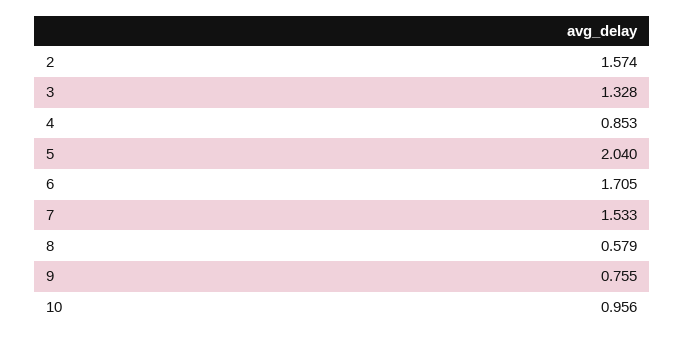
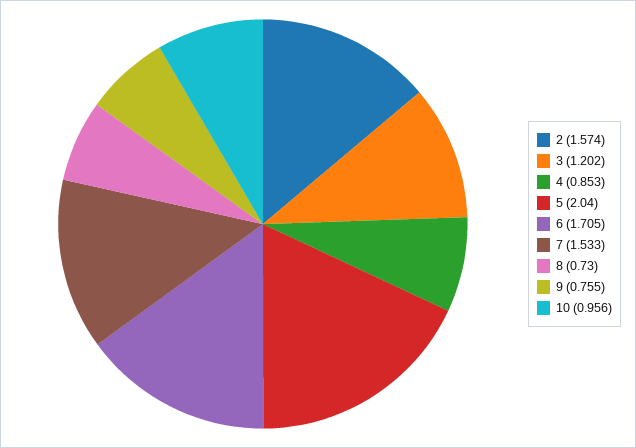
  {
    "2": 1.574,
-   "3": 1.328,
+   "3": 1.202,
    "4": 0.853,
    "5": 2.04,
    "6": 1.705,
    "7": 1.533,
-   "8": 0.579,
+   "8": 0.73,
    "9": 0.755,
    "10": 0.956
  }

